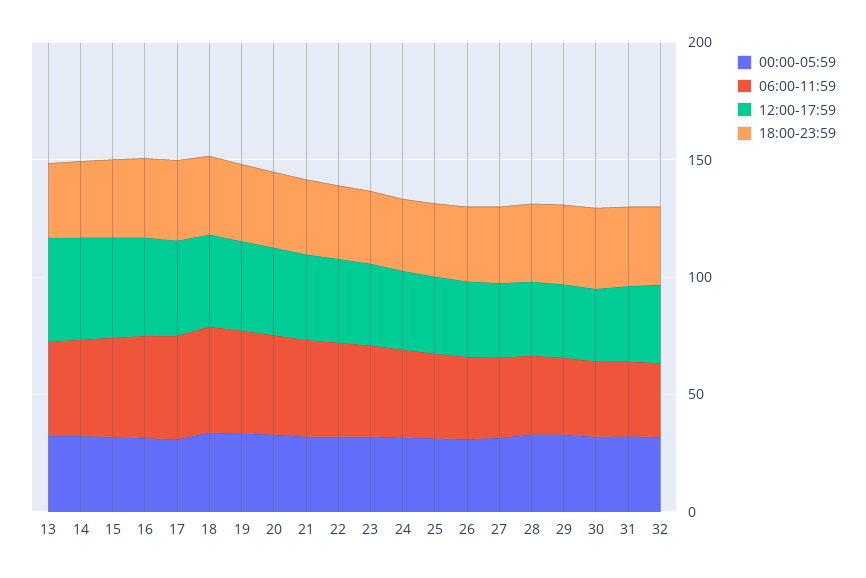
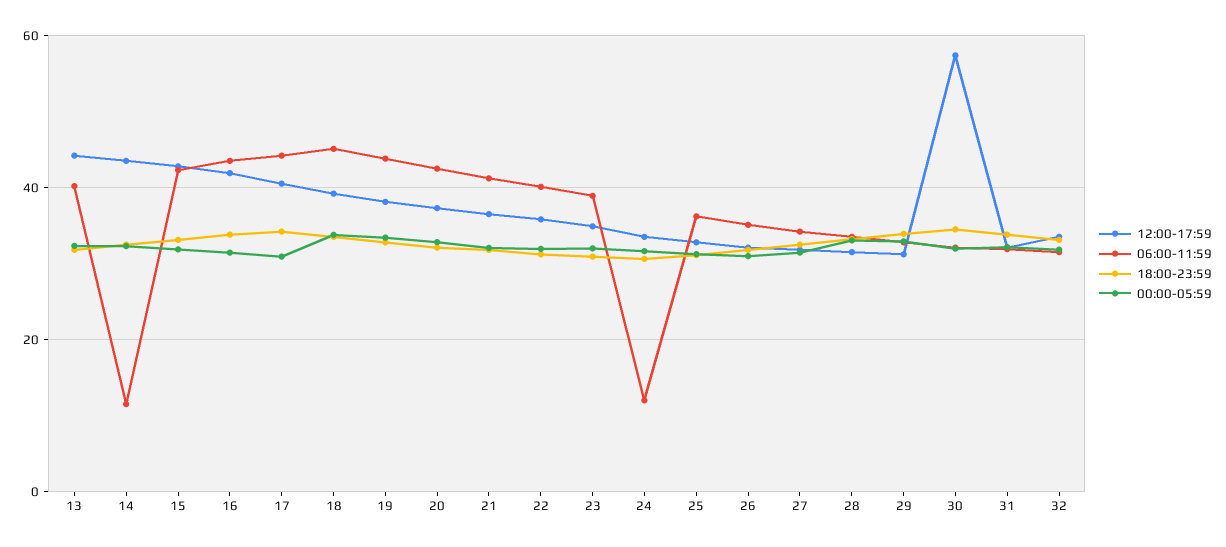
  {
    "00:00-05:59": {
      "13": 32,
      "14": 32,
      "15": 32,
      "16": 32,
      "17": 30,
      "18": 34,
      "19": 34,
      "20": 32,
      "21": 32,
      "22": 32,
      "23": 32,
      "24": 32,
      "25": 32,
      "26": 30,
      "27": 32,
      "28": 34,
      "29": 32,
      "30": 32,
      "31": 32,
      "32": 32
    },
    "06:00-11:59": {
      "13": 40,
-     "14": 40,
+     "14": 12,
      "15": 42,
      "16": 44,
      "17": 44,
      "18": 46,
      "19": 44,
      "20": 42,
      "21": 42,
      "22": 40,
      "23": 38,
-     "24": 40,
+     "24": 12,
      "25": 36,
      "26": 36,
      "27": 34,
      "28": 34,
      "29": 32,
      "30": 32,
      "31": 32,
      "32": 32
    },
    "12:00-17:59": {
      "13": 44,
      "14": 44,
      "15": 42,
      "16": 42,
      "17": 40,
      "18": 40,
      "19": 38,
      "20": 38,
      "21": 36,
      "22": 36,
      "23": 34,
      "24": 34,
      "25": 32,
      "26": 32,
      "27": 32,
      "28": 32,
      "29": 32,
-     "30": 30,
+     "30": 58,
      "31": 32,
      "32": 34
    },
    "18:00-23:59": {
      "13": 32,
      "14": 32,
      "15": 34,
      "16": 34,
      "17": 34,
      "18": 34,
      "19": 32,
      "20": 32,
      "21": 32,
      "22": 32,
      "23": 30,
      "24": 30,
      "25": 32,
      "26": 32,
      "27": 32,
      "28": 34,
      "29": 34,
      "30": 34,
      "31": 34,
      "32": 34
    }
  }

